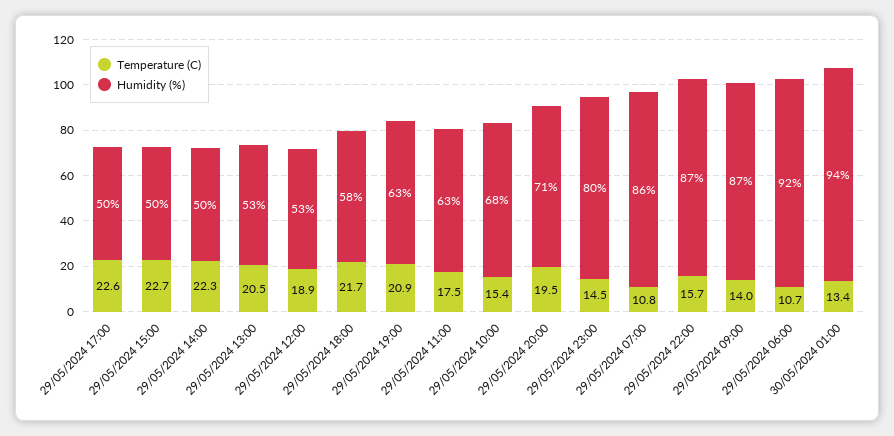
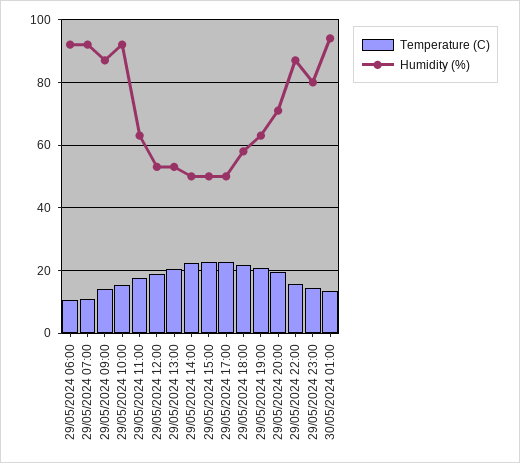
  {
    "Temperature (C)": {
      "29/05/2024 17:00": 22.6,
      "29/05/2024 15:00": 22.7,
      "29/05/2024 14:00": 22.3,
      "29/05/2024 13:00": 20.5,
      "29/05/2024 12:00": 18.9,
      "29/05/2024 18:00": 21.7,
      "29/05/2024 19:00": 20.9,
      "29/05/2024 11:00": 17.5,
      "29/05/2024 10:00": 15.4,
      "29/05/2024 20:00": 19.5,
      "29/05/2024 23:00": 14.5,
      "29/05/2024 07:00": 10.8,
      "29/05/2024 22:00": 15.7,
      "29/05/2024 09:00": 14,
      "29/05/2024 06:00": 10.7,
      "30/05/2024 01:00": 13.4
    },
    "Humidity (%)": {
      "29/05/2024 17:00": 50,
      "29/05/2024 15:00": 50,
      "29/05/2024 14:00": 50,
      "29/05/2024 13:00": 53,
      "29/05/2024 12:00": 53,
      "29/05/2024 18:00": 58,
      "29/05/2024 19:00": 63,
      "29/05/2024 11:00": 63,
-     "29/05/2024 10:00": 68,
+     "29/05/2024 10:00": 92,
      "29/05/2024 20:00": 71,
      "29/05/2024 23:00": 80,
-     "29/05/2024 07:00": 86,
+     "29/05/2024 07:00": 92,
      "29/05/2024 22:00": 87,
      "29/05/2024 09:00": 87,
      "29/05/2024 06:00": 92,
      "30/05/2024 01:00": 94
    }
  }

